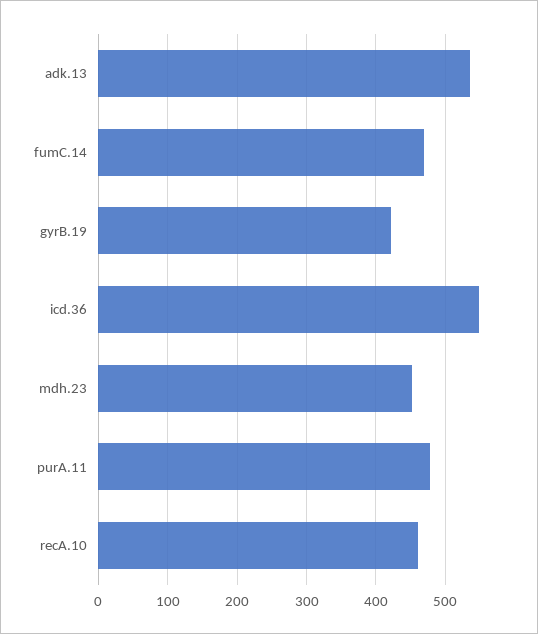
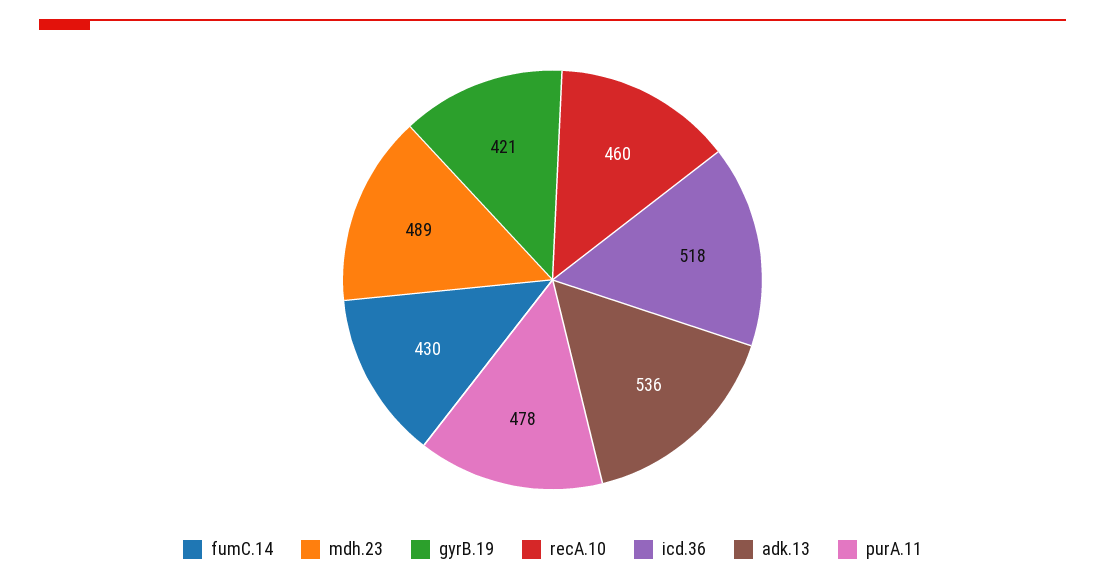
  {
    "adk.13": 536,
-   "fumC.14": 470,
+   "fumC.14": 430,
    "gyrB.19": 421,
-   "icd.36": 550,
+   "icd.36": 518,
-   "mdh.23": 450,
+   "mdh.23": 489,
    "purA.11": 478,
    "recA.10": 460
  }

